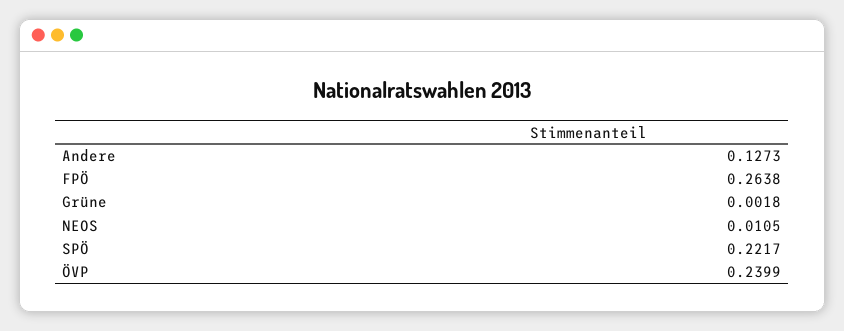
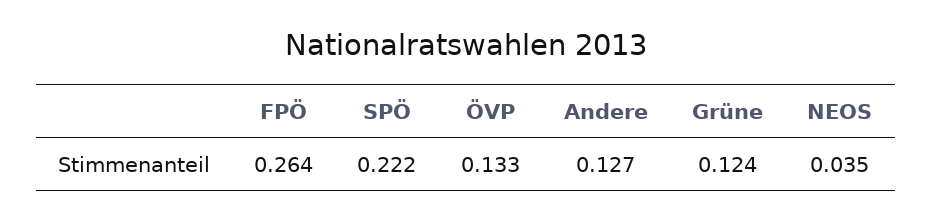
  {
    "Andere": 0.1273,
    "FPÖ": 0.2638,
-   "Grüne": 0.0018,
+   "Grüne": 0.124,
-   "NEOS": 0.0105,
+   "NEOS": 0.035,
    "SPÖ": 0.2217,
-   "ÖVP": 0.2399
+   "ÖVP": 0.133
  }

